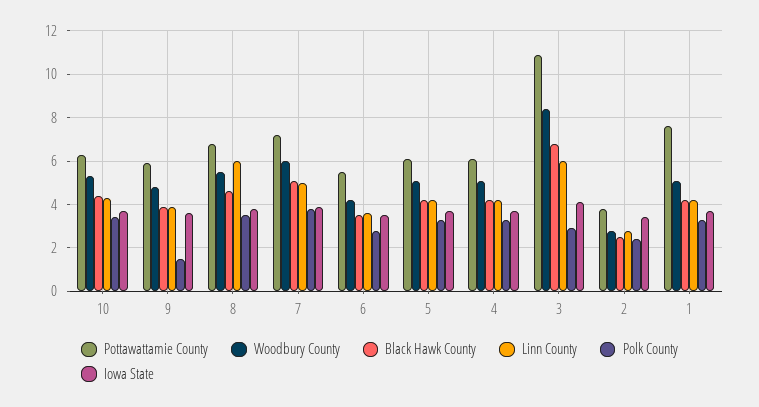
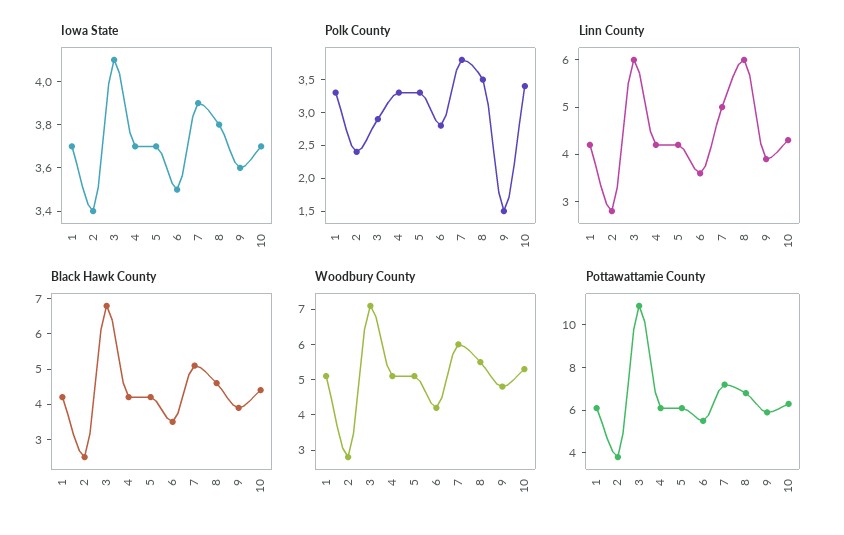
  {
    "Pottawattamie County": {
      "10": 6.5,
      "9": 6,
      "8": 7,
      "7": 7,
      "6": 5.5,
      "5": 6,
      "4": 6,
      "3": 11,
      "2": 4,
-     "1": 7.5
+     "1": 6
    },
    "Woodbury County": {
      "10": 5.5,
      "9": 5,
      "8": 5.5,
      "7": 6,
      "6": 4,
      "5": 5,
      "4": 5,
-     "3": 8.5,
+     "3": 7,
      "2": 3,
      "1": 5
    },
    "Black Hawk County": {
      "10": 4.5,
      "9": 4,
      "8": 4.5,
      "7": 5,
      "6": 3.5,
      "5": 4,
      "4": 4,
      "3": 7,
      "2": 2.5,
      "1": 4
    },
    "Linn County": {
      "10": 4.5,
      "9": 4,
      "8": 6,
      "7": 5,
      "6": 3.5,
      "5": 4,
      "4": 4,
      "3": 6,
      "2": 3,
      "1": 4
    },
    "Polk County": {
      "10": 3.5,
      "9": 1.5,
      "8": 3.5,
      "7": 4,
      "6": 3,
      "5": 3.5,
      "4": 3.5,
      "3": 3,
      "2": 2.5,
      "1": 3.5
    },
    "Iowa State": {
      "10": 3.7,
      "9": 3.6,
      "8": 3.8,
      "7": 3.9,
      "6": 3.5,
      "5": 3.7,
      "4": 3.7,
      "3": 4.1,
      "2": 3.4,
      "1": 3.7
    }
  }

